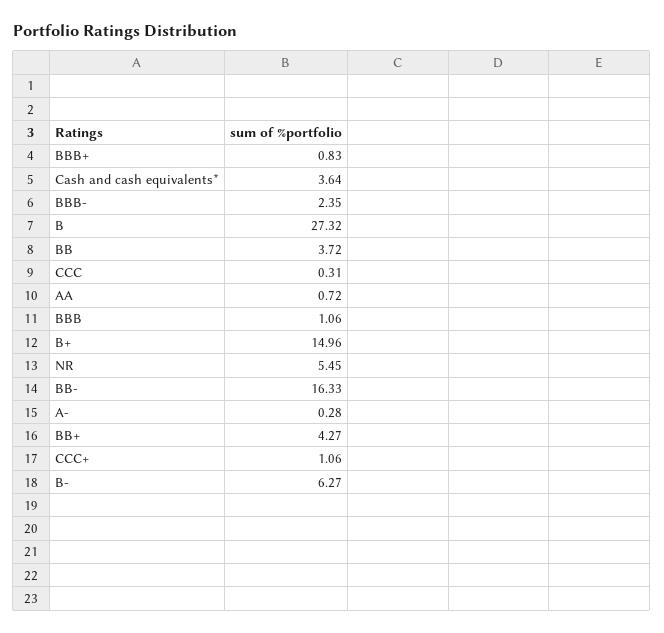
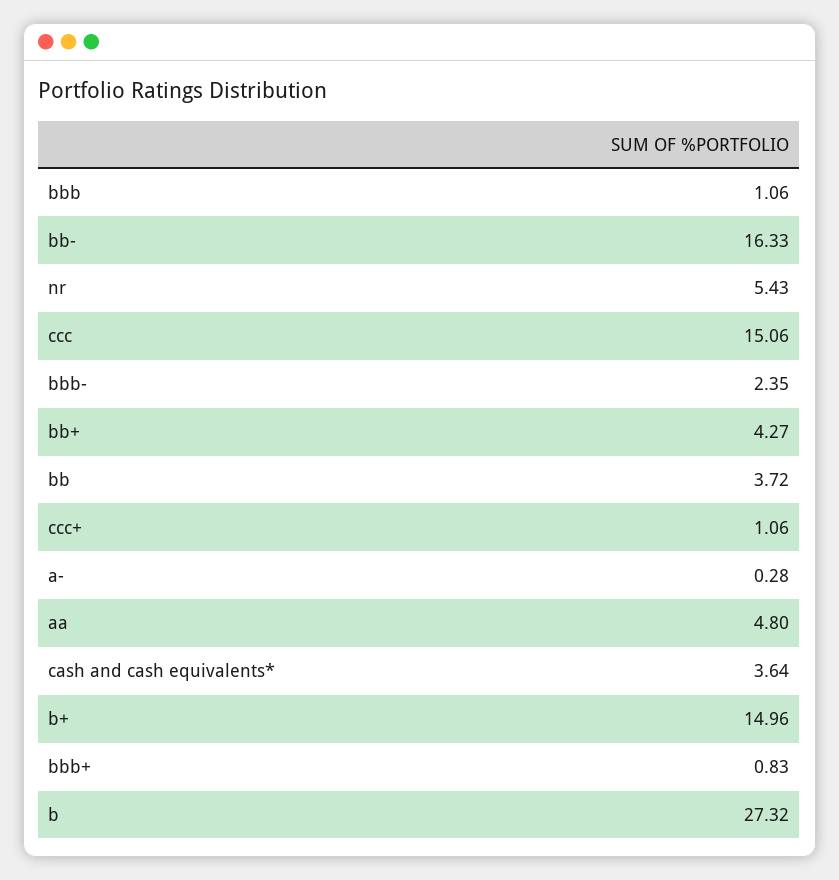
  {
    "BBB+": 0.83,
    "Cash and cash equivalents*": 3.64,
    "BBB-": 2.35,
    "B": 27.32,
    "BB": 3.72,
-   "CCC": 0.31,
+   "CCC": 15.06,
-   "AA": 0.72,
+   "AA": 4.8,
    "BBB": 1.06,
    "B+": 14.96,
-   "NR": 5.45,
+   "NR": 5.43,
    "BB-": 16.33,
    "A-": 0.28,
    "BB+": 4.27,
-   "CCC+": 1.06,
+   "CCC+": 1.06
-   "B-": 6.27
  }

